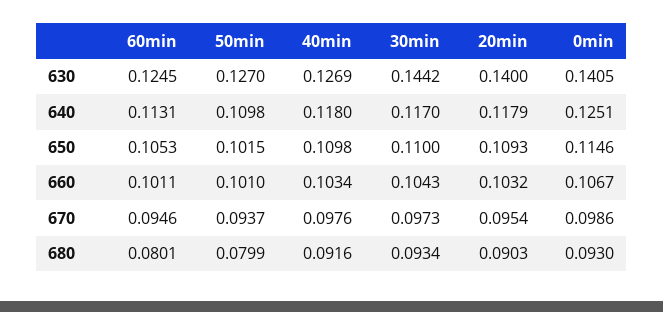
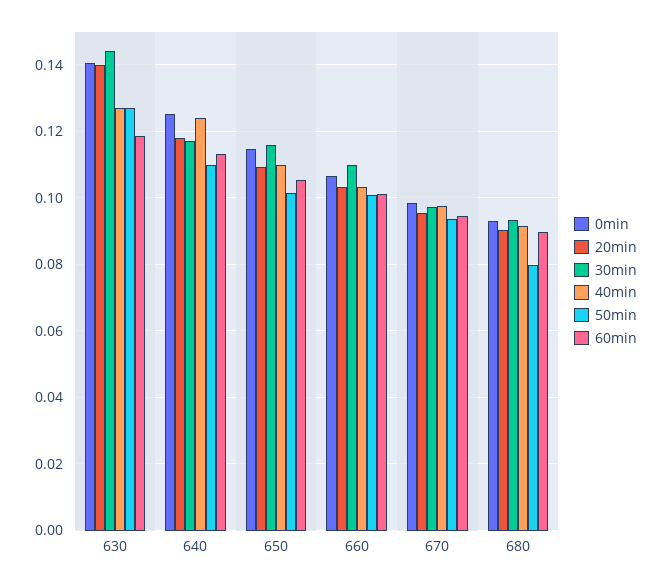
  {
    "60min": {
-     "630": 0.1245,
+     "630": 0.118,
      "640": 0.1131,
      "650": 0.1053,
      "660": 0.1011,
      "670": 0.0946,
-     "680": 0.0801
+     "680": 0.09
    },
    "50min": {
      "630": 0.127,
      "640": 0.1098,
      "650": 0.1015,
      "660": 0.101,
      "670": 0.0937,
      "680": 0.0799
    },
    "40min": {
      "630": 0.1269,
-     "640": 0.118,
+     "640": 0.124,
      "650": 0.1098,
      "660": 0.1034,
      "670": 0.0976,
      "680": 0.0916
    },
    "30min": {
      "630": 0.1442,
      "640": 0.117,
-     "650": 0.11,
+     "650": 0.116,
-     "660": 0.1043,
+     "660": 0.11,
      "670": 0.0973,
      "680": 0.0934
    },
    "20min": {
      "630": 0.14,
      "640": 0.1179,
      "650": 0.1093,
      "660": 0.1032,
      "670": 0.0954,
      "680": 0.0903
    },
    "0min": {
      "630": 0.1405,
      "640": 0.1251,
      "650": 0.1146,
      "660": 0.1067,
      "670": 0.0986,
      "680": 0.093
    }
  }

